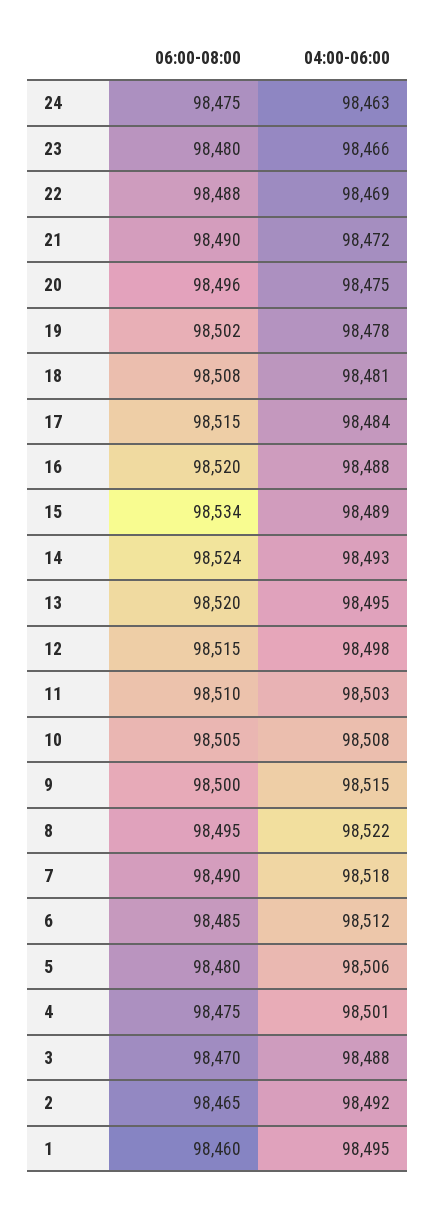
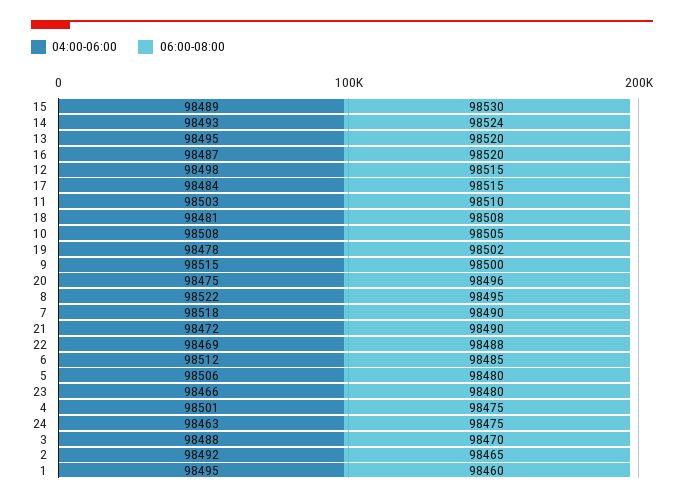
  {
    "06:00-08:00": {
      "24": 98475,
      "23": 98480,
      "22": 98488,
      "21": 98490,
      "20": 98496,
      "19": 98502,
      "18": 98508,
      "17": 98515,
      "16": 98520,
-     "15": 98534,
+     "15": 98530,
      "14": 98524,
      "13": 98520,
      "12": 98515,
      "11": 98510,
      "10": 98505,
      "9": 98500,
      "8": 98495,
      "7": 98490,
      "6": 98485,
      "5": 98480,
      "4": 98475,
      "3": 98470,
      "2": 98465,
      "1": 98460
    },
    "04:00-06:00": {
      "24": 98463,
      "23": 98466,
      "22": 98469,
      "21": 98472,
      "20": 98475,
      "19": 98478,
      "18": 98481,
      "17": 98484,
-     "16": 98488,
+     "16": 98487,
      "15": 98489,
      "14": 98493,
      "13": 98495,
      "12": 98498,
      "11": 98503,
      "10": 98508,
      "9": 98515,
      "8": 98522,
      "7": 98518,
      "6": 98512,
      "5": 98506,
      "4": 98501,
      "3": 98488,
      "2": 98492,
      "1": 98495
    }
  }

